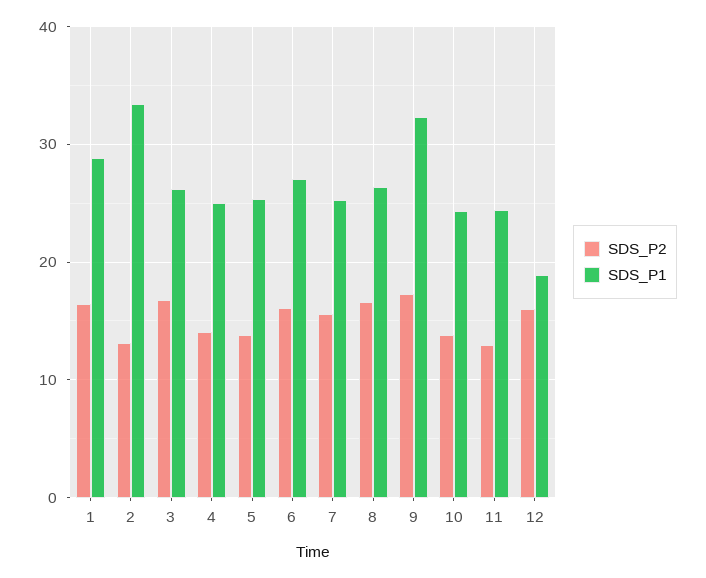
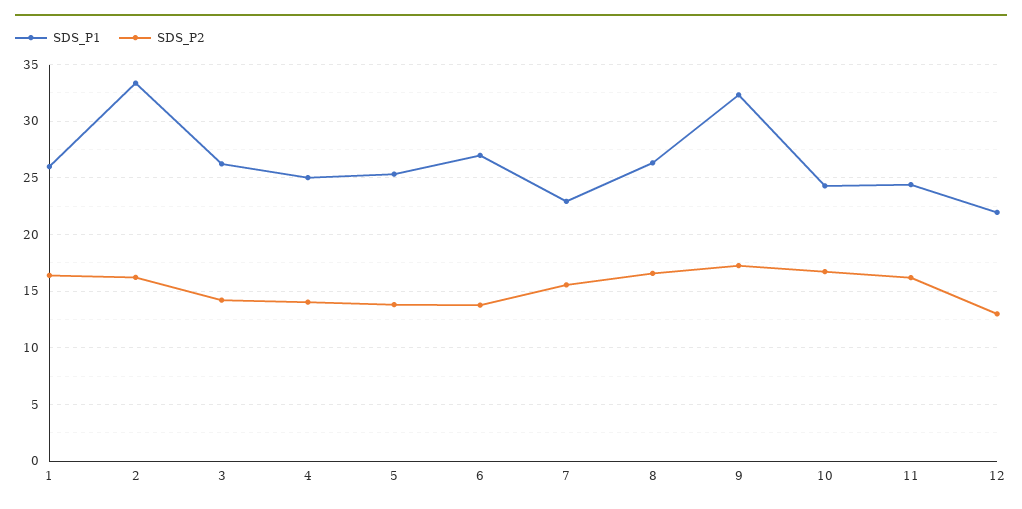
  {
    "SDS_P2": {
      "1": 16,
-     "2": 13,
+     "2": 16,
-     "3": 17,
+     "3": 14,
      "4": 14,
      "5": 14,
-     "6": 16,
+     "6": 14,
      "7": 16,
      "8": 17,
      "9": 17,
-     "10": 14,
+     "10": 17,
-     "11": 13,
+     "11": 16,
-     "12": 16
+     "12": 13
    },
    "SDS_P1": {
-     "1": 29,
+     "1": 26,
      "2": 33,
      "3": 26,
      "4": 25,
      "5": 25,
      "6": 27,
-     "7": 25,
+     "7": 23,
      "8": 26,
      "9": 32,
      "10": 24,
      "11": 24,
-     "12": 19
+     "12": 22
    }
  }

